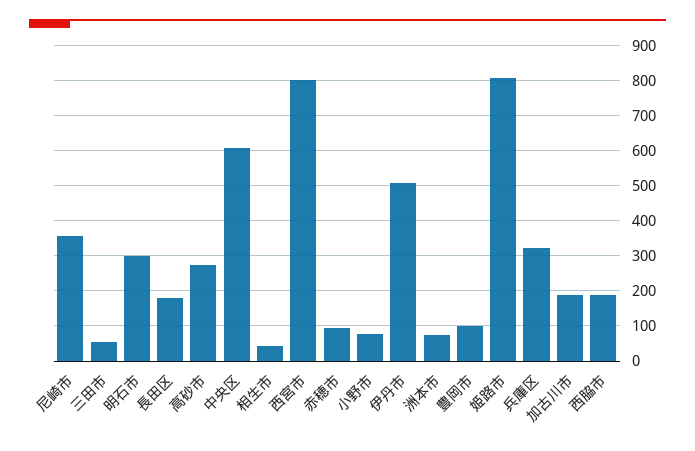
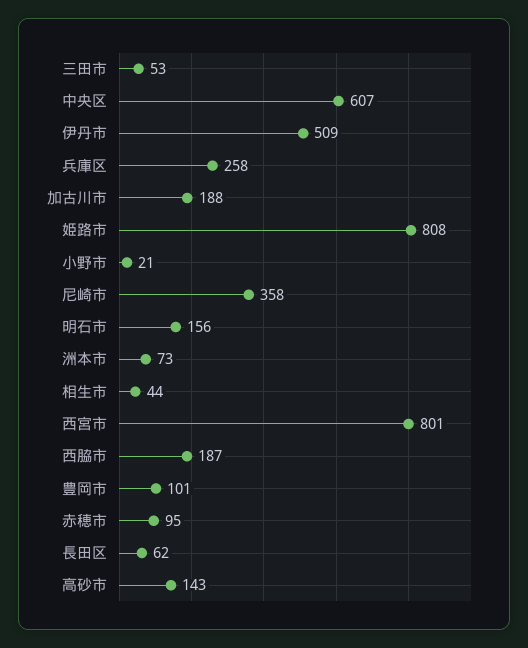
  {
    "尼崎市": 358,
    "三田市": 53,
-   "明石市": 300,
+   "明石市": 156,
-   "長田区": 180,
+   "長田区": 62,
-   "高砂市": 280,
+   "高砂市": 143,
    "中央区": 607,
    "相生市": 44,
    "西宮市": 801,
    "赤穂市": 95,
-   "小野市": 80,
+   "小野市": 21,
    "伊丹市": 509,
    "洲本市": 73,
    "豊岡市": 101,
    "姫路市": 808,
-   "兵庫区": 320,
+   "兵庫区": 258,
    "加古川市": 188,
    "西脇市": 187
  }

